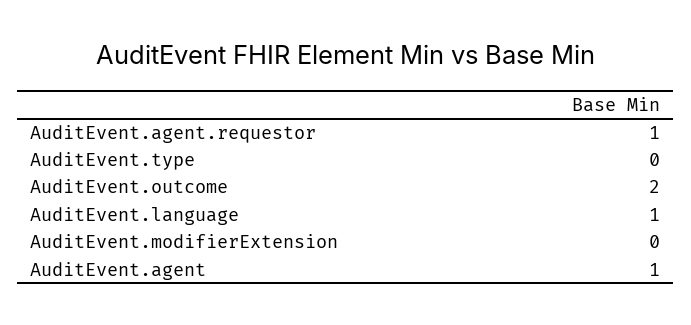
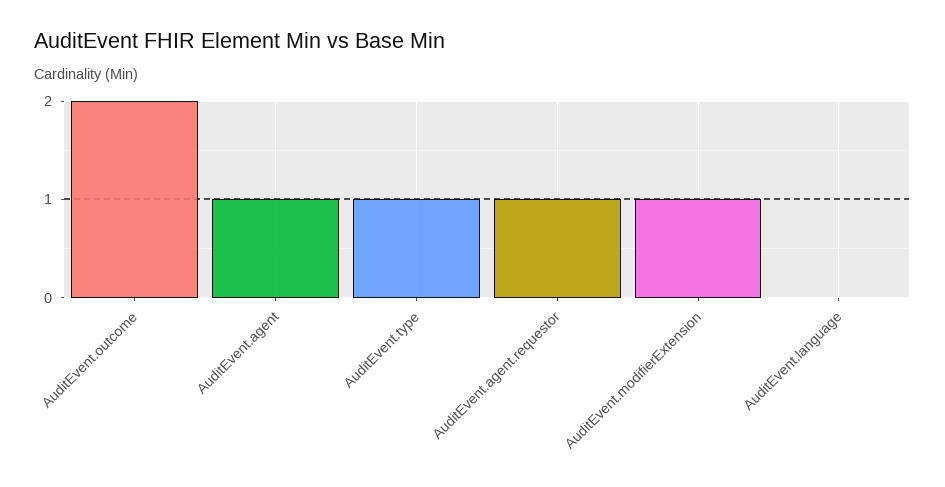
  {
    "AuditEvent.agent.requestor": 1,
-   "AuditEvent.type": 0,
+   "AuditEvent.type": 1,
    "AuditEvent.outcome": 2,
-   "AuditEvent.language": 1,
+   "AuditEvent.language": 0,
-   "AuditEvent.modifierExtension": 0,
+   "AuditEvent.modifierExtension": 1,
    "AuditEvent.agent": 1
  }

